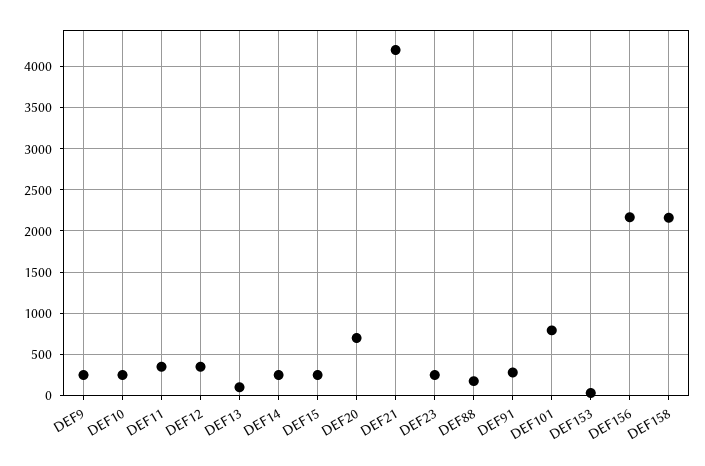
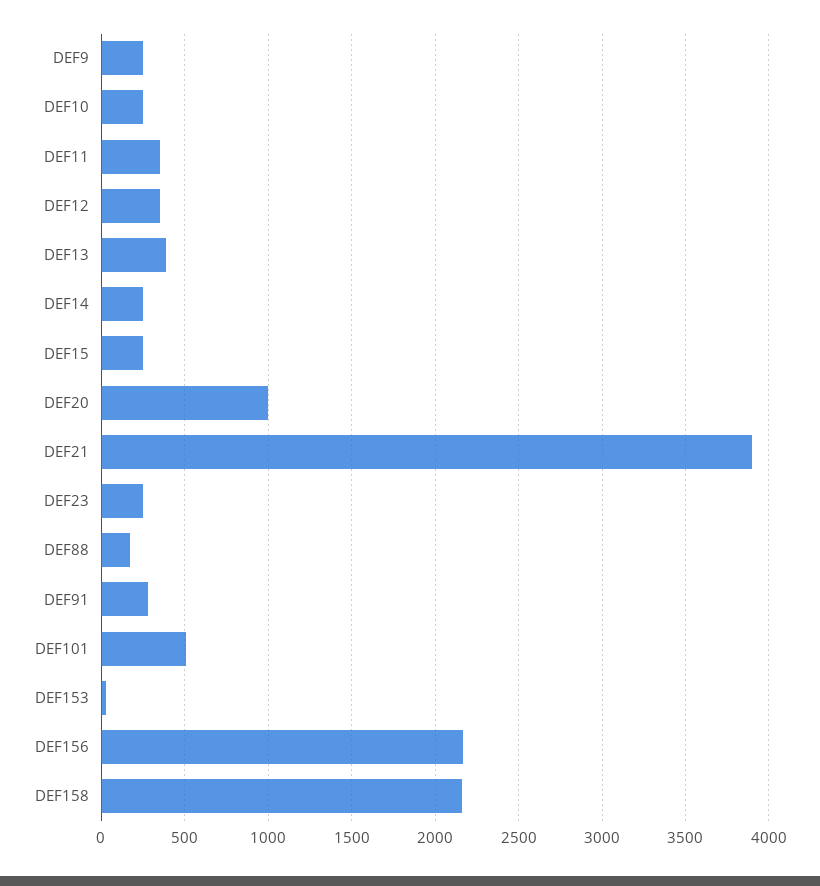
  {
    "DEF9": 250,
    "DEF10": 250,
    "DEF11": 350,
    "DEF12": 350,
-   "DEF13": 100,
+   "DEF13": 400,
    "DEF14": 250,
    "DEF15": 250,
-   "DEF20": 700,
+   "DEF20": 1000,
-   "DEF21": 4200,
+   "DEF21": 3900,
    "DEF23": 250,
    "DEF88": 200,
    "DEF91": 300,
-   "DEF101": 800,
+   "DEF101": 500,
    "DEF153": 50,
    "DEF156": 2150,
    "DEF158": 2150
  }

